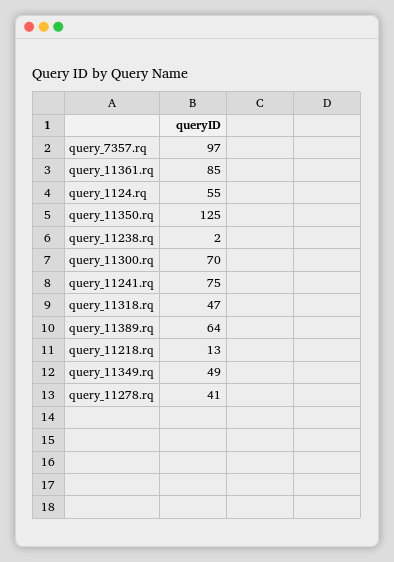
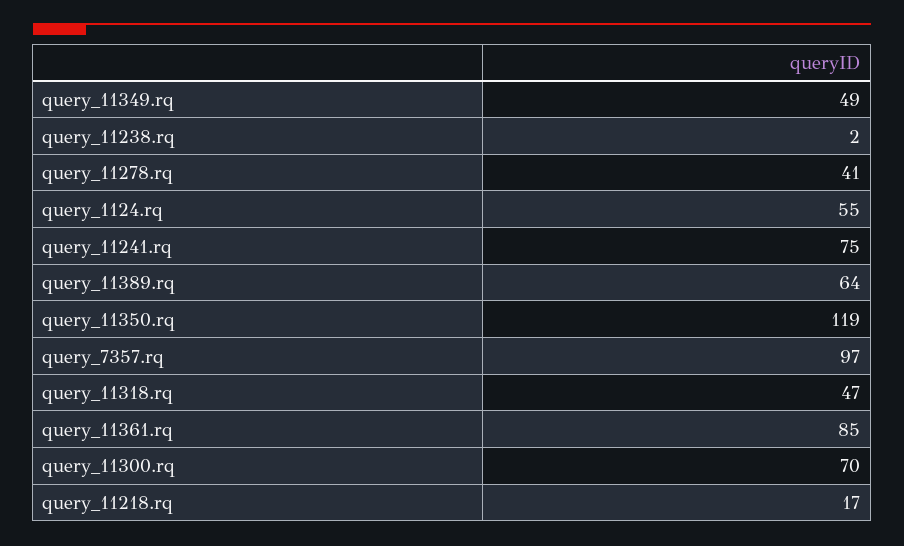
  {
    "query_7357.rq": 97,
    "query_11361.rq": 85,
    "query_1124.rq": 55,
-   "query_11350.rq": 125,
+   "query_11350.rq": 119,
    "query_11238.rq": 2,
    "query_11300.rq": 70,
    "query_11241.rq": 75,
    "query_11318.rq": 47,
    "query_11389.rq": 64,
-   "query_11218.rq": 13,
+   "query_11218.rq": 17,
    "query_11349.rq": 49,
    "query_11278.rq": 41
  }

